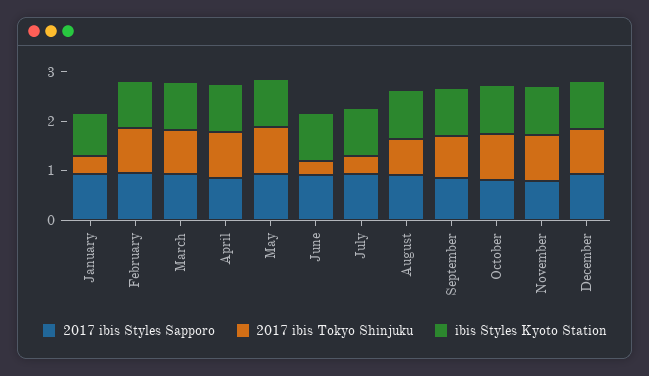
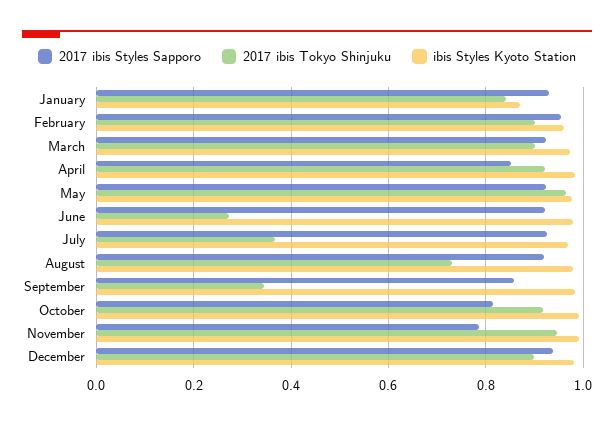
  {
    "2017 ibis Styles Sapporo": {
      "January": 0.92,
      "February": 0.96,
      "March": 0.92,
      "April": 0.86,
      "May": 0.92,
      "June": 0.92,
      "July": 0.92,
      "August": 0.92,
      "September": 0.86,
      "October": 0.82,
      "November": 0.78,
      "December": 0.94
    },
    "2017 ibis Tokyo Shinjuku": {
-     "January": 0.4,
+     "January": 0.84,
      "February": 0.9,
      "March": 0.9,
      "April": 0.92,
      "May": 0.96,
      "June": 0.28,
      "July": 0.36,
      "August": 0.74,
-     "September": 0.8,
+     "September": 0.34,
      "October": 0.92,
      "November": 0.94,
      "December": 0.9
    },
    "ibis Styles Kyoto Station": {
      "January": 0.88,
      "February": 0.96,
      "March": 0.98,
      "April": 0.98,
      "May": 0.98,
      "June": 0.98,
      "July": 0.96,
      "August": 0.98,
      "September": 0.98,
      "October": 1,
      "November": 1,
      "December": 0.98
    }
  }

